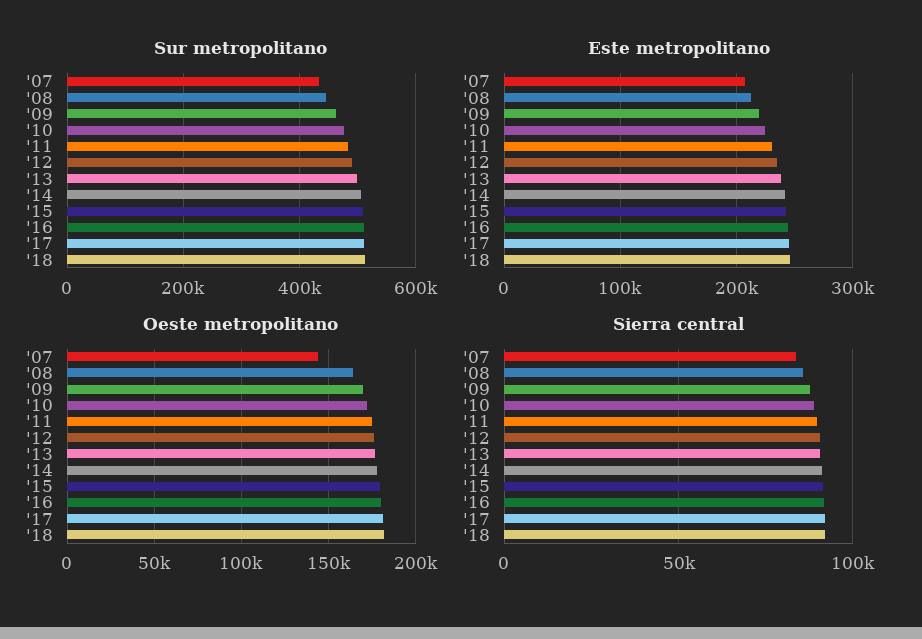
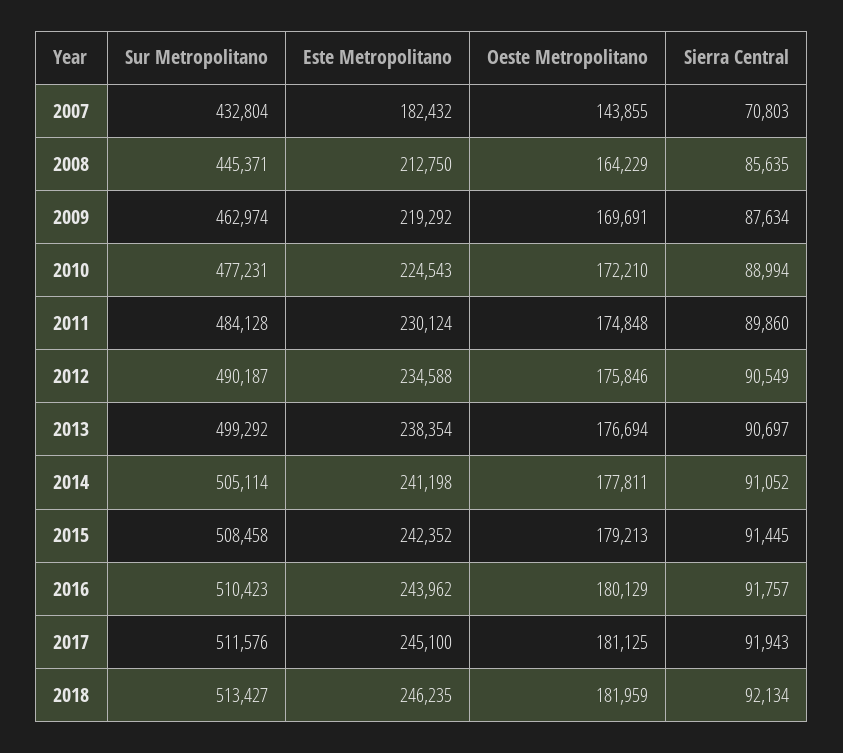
  {
    "Sur metropolitano": {
      "'07": 432804,
      "'08": 445371,
      "'09": 462974,
      "'10": 477231,
      "'11": 484128,
      "'12": 490187,
      "'13": 499292,
      "'14": 505114,
      "'15": 508458,
      "'16": 510423,
      "'17": 511576,
      "'18": 513427
    },
    "Este metropolitano": {
-     "'07": 210000,
+     "'07": 182432,
      "'08": 212750,
      "'09": 219292,
      "'10": 224543,
      "'11": 230124,
      "'12": 234588,
      "'13": 238354,
      "'14": 241198,
      "'15": 242352,
      "'16": 243962,
      "'17": 245100,
      "'18": 246235
    },
    "Oeste metropolitano": {
      "'07": 143855,
      "'08": 164229,
      "'09": 169691,
      "'10": 172210,
      "'11": 174848,
      "'12": 175846,
      "'13": 176694,
      "'14": 177811,
      "'15": 179213,
      "'16": 180129,
      "'17": 181125,
      "'18": 181959
    },
    "Sierra central": {
-     "'07": 85000,
+     "'07": 70803,
      "'08": 85635,
      "'09": 87634,
      "'10": 88994,
      "'11": 89860,
      "'12": 90549,
      "'13": 90697,
      "'14": 91052,
      "'15": 91445,
      "'16": 91757,
      "'17": 91943,
      "'18": 92134
    }
  }

